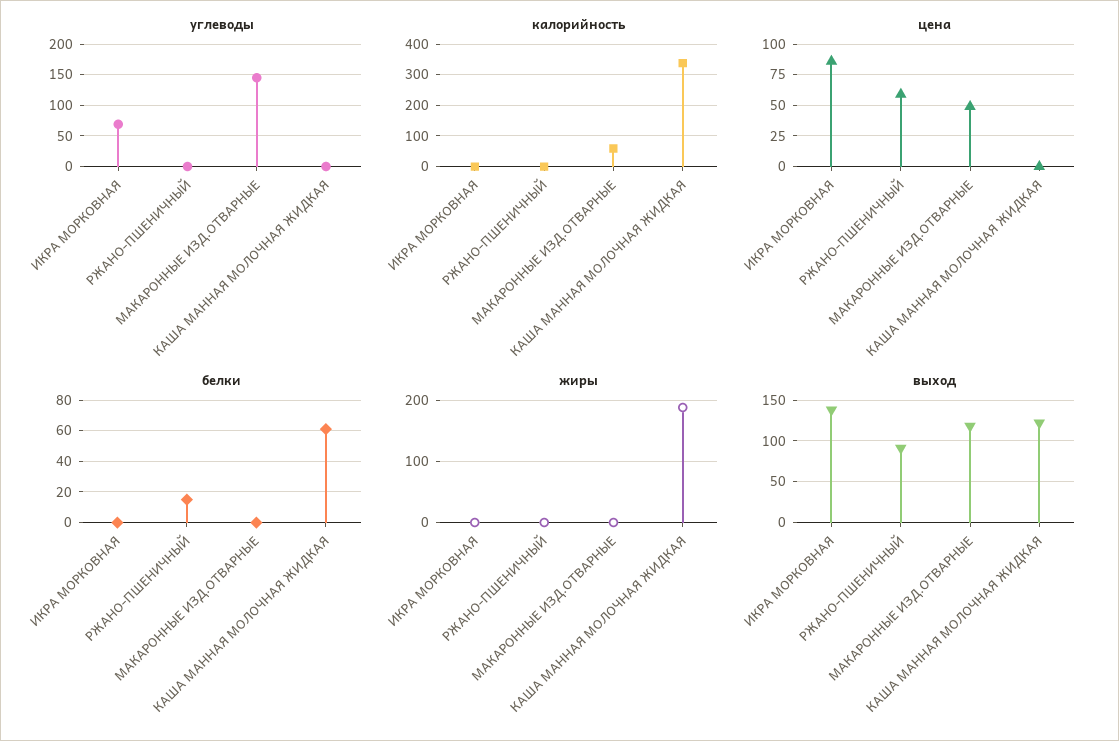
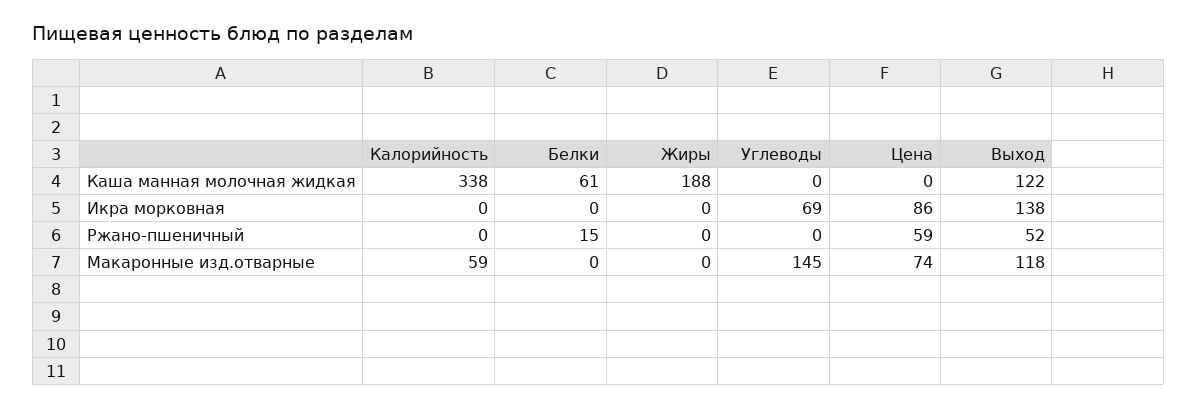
  {
    "углеводы": {
      "ИКРА МОРКОВНАЯ": 69,
      "РЖАНО-ПШЕНИЧНЫЙ": 0,
      "МАКАРОННЫЕ ИЗД.ОТВАРНЫЕ": 145,
      "КАША МАННАЯ МОЛОЧНАЯ ЖИДКАЯ": 0
    },
    "калорийность": {
      "ИКРА МОРКОВНАЯ": 0,
      "РЖАНО-ПШЕНИЧНЫЙ": 0,
      "МАКАРОННЫЕ ИЗД.ОТВАРНЫЕ": 59,
      "КАША МАННАЯ МОЛОЧНАЯ ЖИДКАЯ": 338
    },
    "цена": {
      "ИКРА МОРКОВНАЯ": 86,
      "РЖАНО-ПШЕНИЧНЫЙ": 59,
-     "МАКАРОННЫЕ ИЗД.ОТВАРНЫЕ": 50,
+     "МАКАРОННЫЕ ИЗД.ОТВАРНЫЕ": 74,
      "КАША МАННАЯ МОЛОЧНАЯ ЖИДКАЯ": 0
    },
    "белки": {
      "ИКРА МОРКОВНАЯ": 0,
      "РЖАНО-ПШЕНИЧНЫЙ": 15,
      "МАКАРОННЫЕ ИЗД.ОТВАРНЫЕ": 0,
      "КАША МАННАЯ МОЛОЧНАЯ ЖИДКАЯ": 61
    },
    "жиры": {
      "ИКРА МОРКОВНАЯ": 0,
      "РЖАНО-ПШЕНИЧНЫЙ": 0,
      "МАКАРОННЫЕ ИЗД.ОТВАРНЫЕ": 0,
      "КАША МАННАЯ МОЛОЧНАЯ ЖИДКАЯ": 188
    },
    "выход": {
      "ИКРА МОРКОВНАЯ": 138,
-     "РЖАНО-ПШЕНИЧНЫЙ": 90,
+     "РЖАНО-ПШЕНИЧНЫЙ": 52,
      "МАКАРОННЫЕ ИЗД.ОТВАРНЫЕ": 118,
      "КАША МАННАЯ МОЛОЧНАЯ ЖИДКАЯ": 122
    }
  }

